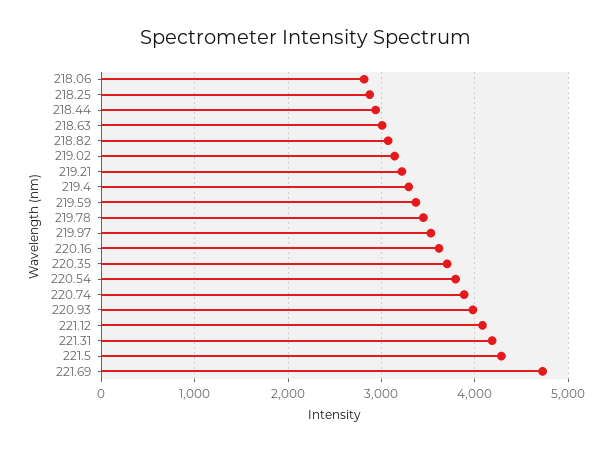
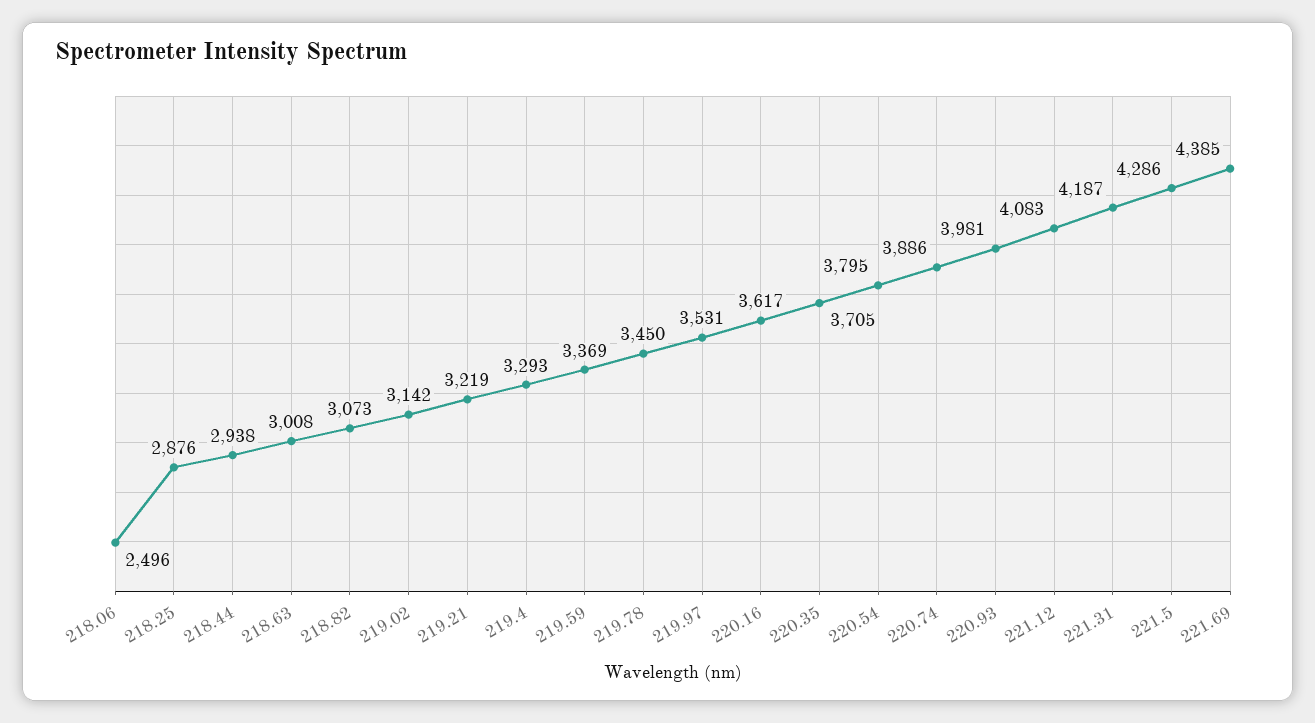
  {
-   "218.06": 2800,
+   "218.06": 2496,
    "218.25": 2876,
    "218.44": 2938,
    "218.63": 3008,
    "218.82": 3073,
    "219.02": 3142,
    "219.21": 3219,
    "219.4": 3293,
    "219.59": 3369,
    "219.78": 3450,
    "219.97": 3531,
    "220.16": 3617,
    "220.35": 3705,
    "220.54": 3795,
    "220.74": 3886,
    "220.93": 3981,
    "221.12": 4083,
    "221.31": 4187,
    "221.5": 4286,
-   "221.69": 4700
+   "221.69": 4385
  }

